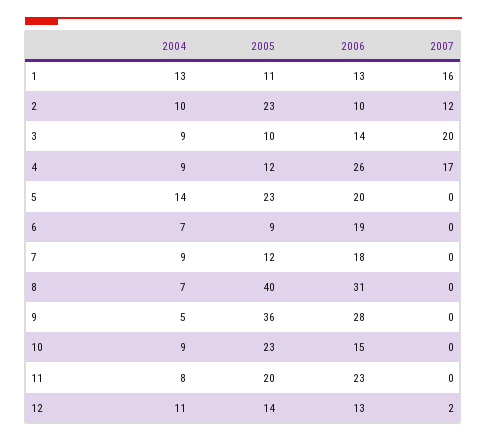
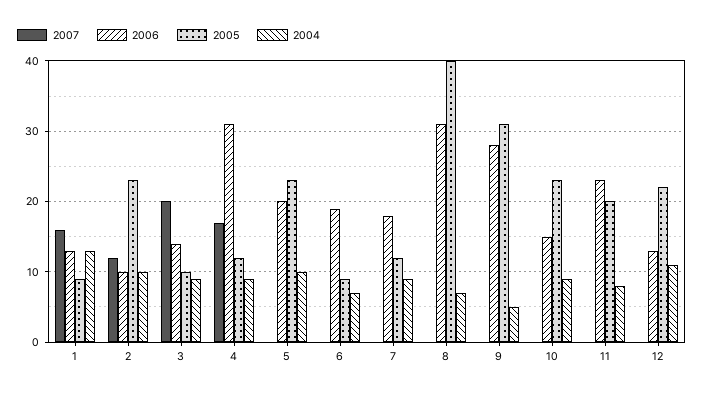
  {
    "2004": {
      "1": 13,
      "2": 10,
      "3": 9,
      "4": 9,
-     "5": 14,
+     "5": 10,
      "6": 7,
      "7": 9,
      "8": 7,
      "9": 5,
      "10": 9,
      "11": 8,
      "12": 11
    },
    "2005": {
-     "1": 11,
+     "1": 9,
      "2": 23,
      "3": 10,
      "4": 12,
      "5": 23,
      "6": 9,
      "7": 12,
      "8": 40,
-     "9": 36,
+     "9": 31,
      "10": 23,
      "11": 20,
-     "12": 14
+     "12": 22
    },
    "2006": {
      "1": 13,
      "2": 10,
      "3": 14,
-     "4": 26,
+     "4": 31,
      "5": 20,
      "6": 19,
      "7": 18,
      "8": 31,
      "9": 28,
      "10": 15,
      "11": 23,
      "12": 13
    },
    "2007": {
      "1": 16,
      "2": 12,
      "3": 20,
      "4": 17,
      "5": 0,
      "6": 0,
      "7": 0,
      "8": 0,
      "9": 0,
      "10": 0,
      "11": 0,
-     "12": 2
+     "12": 0
    }
  }

